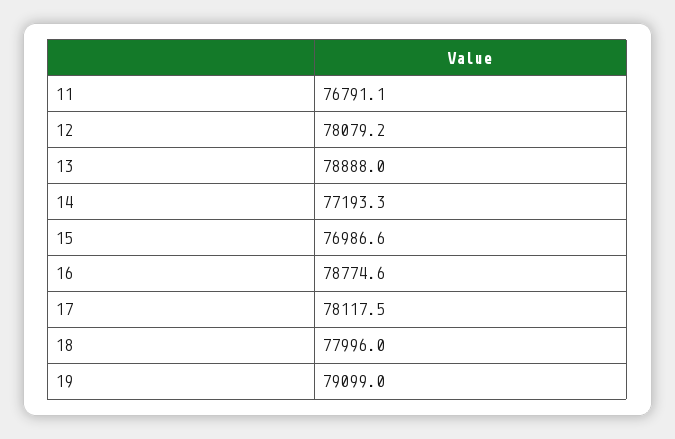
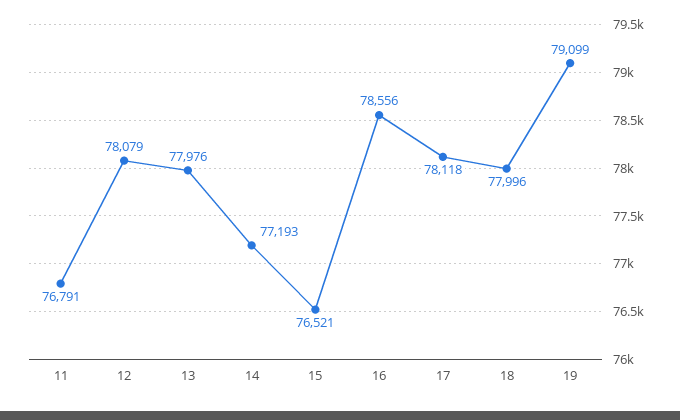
  {
    "11": 76791.1,
    "12": 78079.2,
-   "13": 78888,
+   "13": 77976,
    "14": 77193.3,
-   "15": 76986.6,
+   "15": 76521,
-   "16": 78774.6,
+   "16": 78556,
    "17": 78117.5,
    "18": 77996,
    "19": 79099
  }

